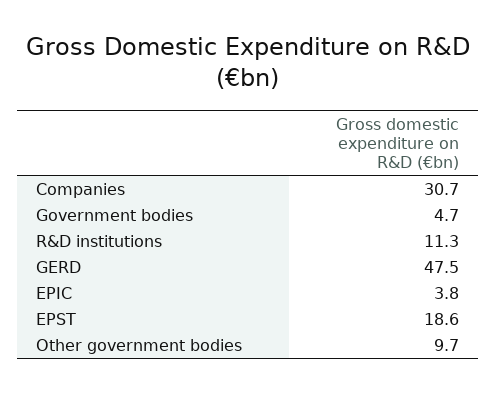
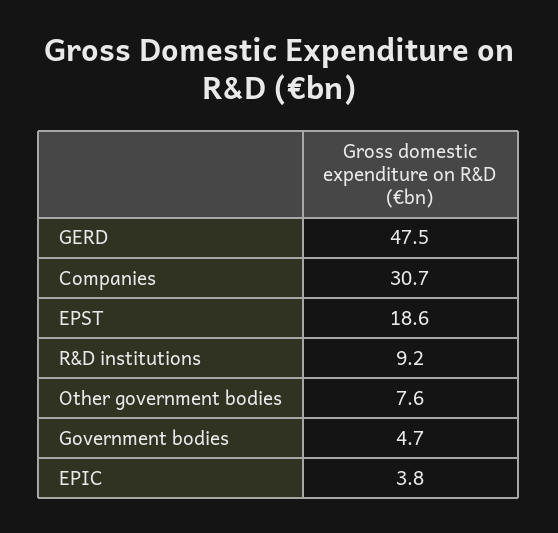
  {
    "Companies": 30.7,
    "Government bodies": 4.7,
-   "R&D institutions": 11.3,
+   "R&D institutions": 9.2,
    "GERD": 47.5,
    "EPIC": 3.8,
    "EPST": 18.6,
-   "Other government bodies": 9.7
+   "Other government bodies": 7.6
  }

